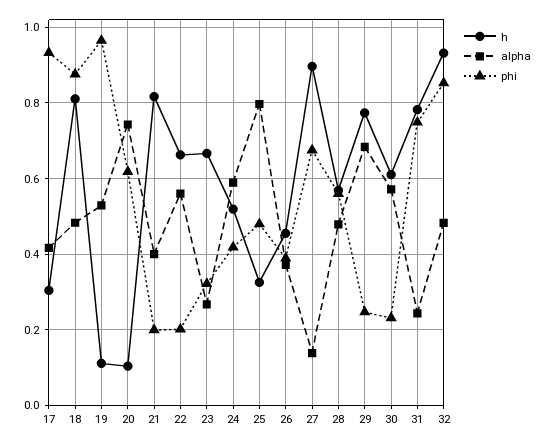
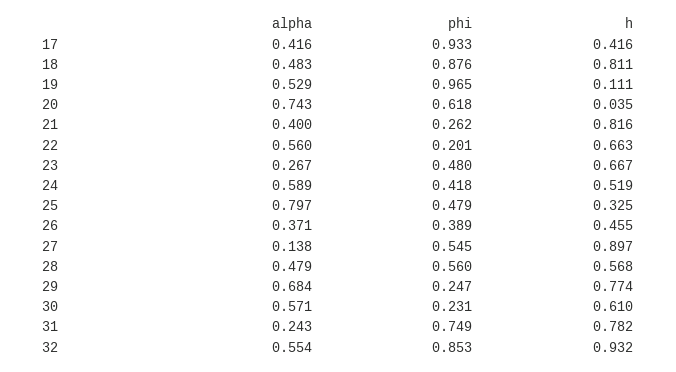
  {
    "h": {
-     "17": 0.3,
+     "17": 0.416,
      "18": 0.811,
      "19": 0.111,
-     "20": 0.1,
+     "20": 0.035,
      "21": 0.816,
      "22": 0.663,
      "23": 0.667,
      "24": 0.519,
      "25": 0.325,
      "26": 0.455,
      "27": 0.897,
      "28": 0.568,
      "29": 0.774,
      "30": 0.61,
      "31": 0.782,
      "32": 0.932
    },
    "alpha": {
      "17": 0.416,
      "18": 0.483,
      "19": 0.529,
      "20": 0.743,
      "21": 0.4,
      "22": 0.56,
      "23": 0.267,
      "24": 0.589,
      "25": 0.797,
      "26": 0.371,
      "27": 0.138,
      "28": 0.479,
      "29": 0.684,
      "30": 0.571,
      "31": 0.243,
-     "32": 0.48
+     "32": 0.554
    },
    "phi": {
      "17": 0.933,
      "18": 0.876,
      "19": 0.965,
      "20": 0.618,
-     "21": 0.2,
+     "21": 0.262,
      "22": 0.201,
-     "23": 0.32,
+     "23": 0.48,
      "24": 0.418,
      "25": 0.479,
      "26": 0.389,
-     "27": 0.68,
+     "27": 0.545,
      "28": 0.56,
      "29": 0.247,
      "30": 0.231,
      "31": 0.749,
      "32": 0.853
    }
  }

